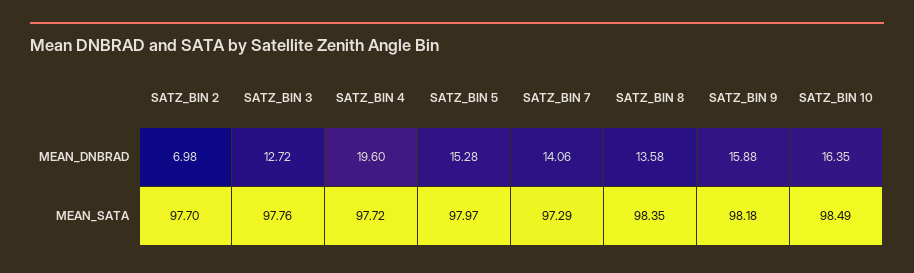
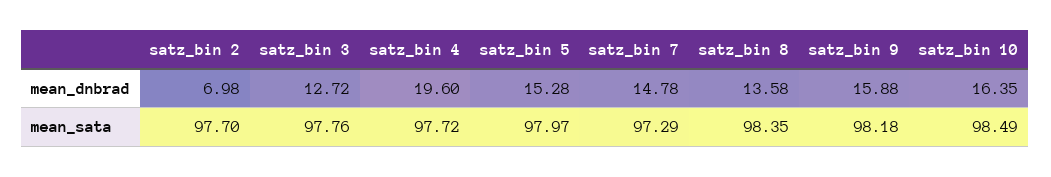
  {
    "SATZ_BIN 2": {
      "MEAN_DNBRAD": 6.98,
      "MEAN_SATA": 97.7
    },
    "SATZ_BIN 3": {
      "MEAN_DNBRAD": 12.72,
      "MEAN_SATA": 97.76
    },
    "SATZ_BIN 4": {
      "MEAN_DNBRAD": 19.6,
      "MEAN_SATA": 97.72
    },
    "SATZ_BIN 5": {
      "MEAN_DNBRAD": 15.28,
      "MEAN_SATA": 97.97
    },
    "SATZ_BIN 7": {
-     "MEAN_DNBRAD": 14.06,
+     "MEAN_DNBRAD": 14.78,
      "MEAN_SATA": 97.29
    },
    "SATZ_BIN 8": {
      "MEAN_DNBRAD": 13.58,
      "MEAN_SATA": 98.35
    },
    "SATZ_BIN 9": {
      "MEAN_DNBRAD": 15.88,
      "MEAN_SATA": 98.18
    },
    "SATZ_BIN 10": {
      "MEAN_DNBRAD": 16.35,
      "MEAN_SATA": 98.49
    }
  }

